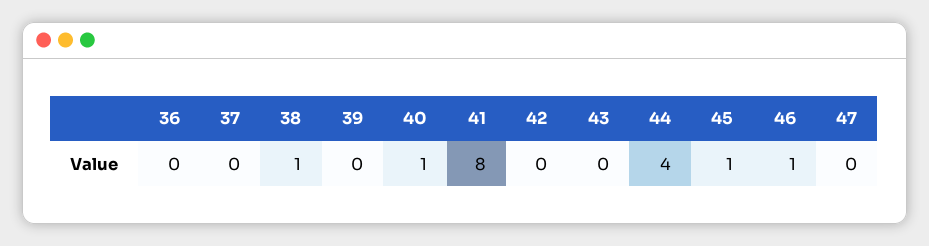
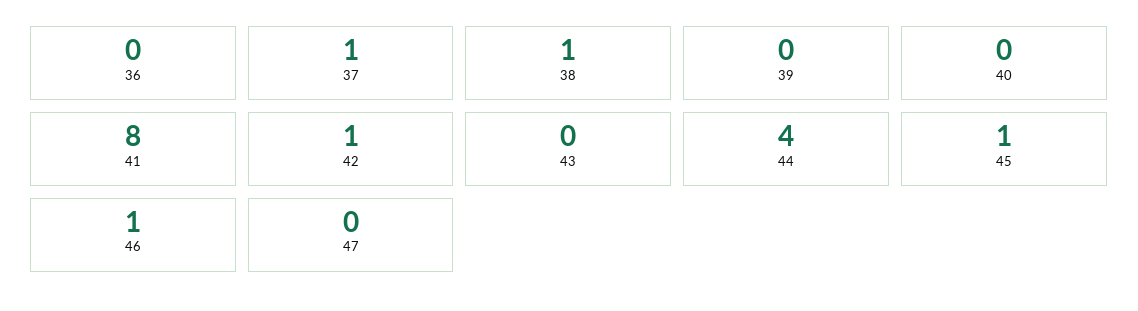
  {
    "36": 0,
-   "37": 0,
+   "37": 1,
    "38": 1,
    "39": 0,
-   "40": 1,
+   "40": 0,
    "41": 8,
-   "42": 0,
+   "42": 1,
    "43": 0,
    "44": 4,
    "45": 1,
    "46": 1,
    "47": 0
  }

